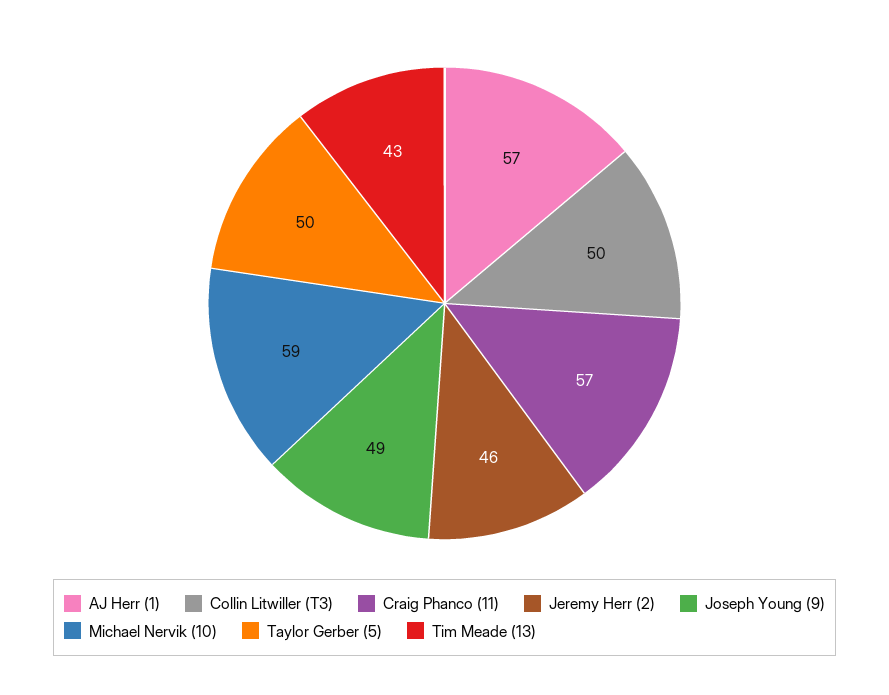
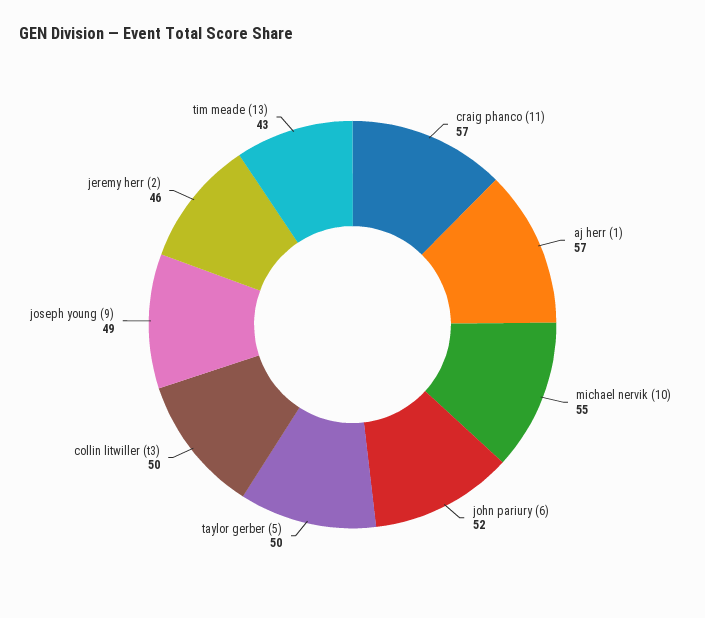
  {
    "AJ Herr (1)": 57,
    "Collin Litwiller (T3)": 50,
    "Craig Phanco (11)": 57,
    "Jeremy Herr (2)": 46,
    "Joseph Young (9)": 49,
-   "Michael Nervik (10)": 59,
+   "Michael Nervik (10)": 55,
    "Taylor Gerber (5)": 50,
-   "Tim Meade (13)": 43
+   "Tim Meade (13)": 43,
+   "john pariury (6)": 52
  }

